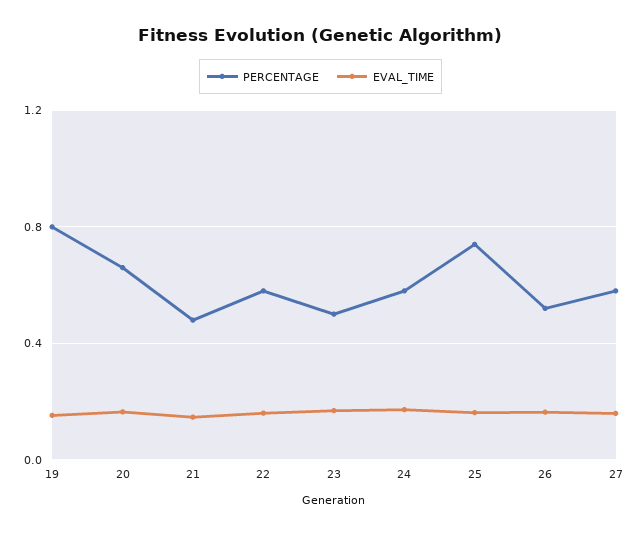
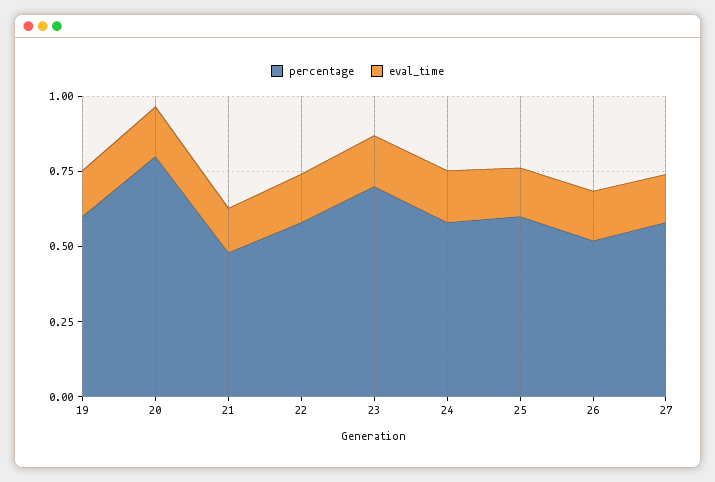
  {
    "PERCENTAGE": {
-     "19": 0.8,
+     "19": 0.6,
-     "20": 0.65,
+     "20": 0.8,
      "21": 0.5,
      "22": 0.6,
-     "23": 0.5,
+     "23": 0.7,
      "24": 0.6,
-     "25": 0.75,
+     "25": 0.6,
      "26": 0.5,
      "27": 0.6
    },
    "EVAL_TIME": {
      "19": 0.15,
      "20": 0.15,
      "21": 0.15,
      "22": 0.15,
      "23": 0.15,
      "24": 0.15,
      "25": 0.15,
      "26": 0.15,
      "27": 0.15
    }
  }

